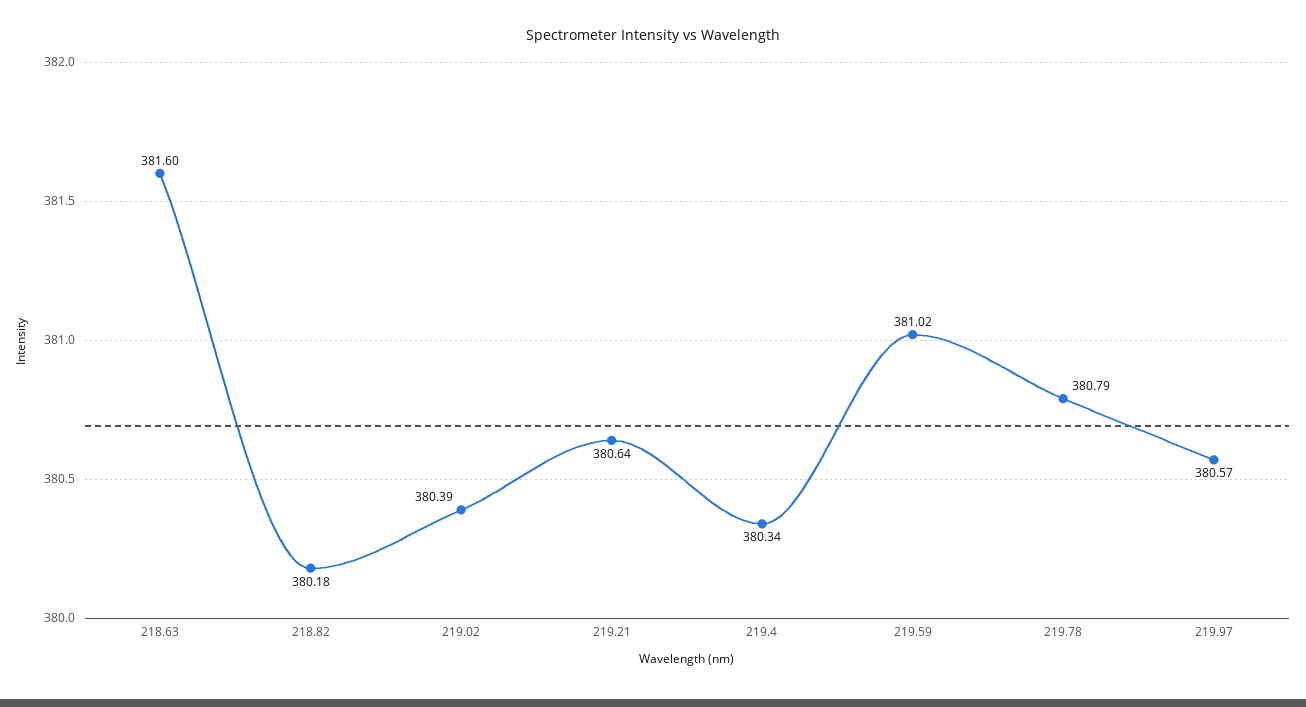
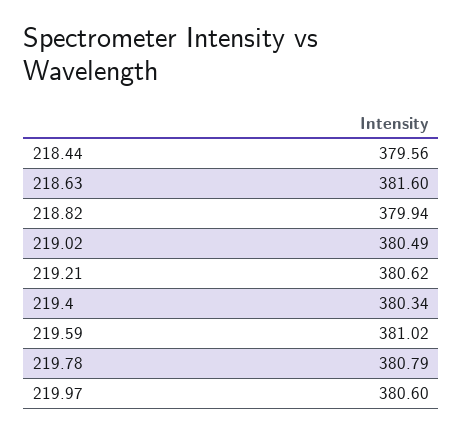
  {
    "218.63": 381.6,
-   "218.82": 380.18,
+   "218.82": 379.94,
-   "219.02": 380.39,
+   "219.02": 380.49,
-   "219.21": 380.64,
+   "219.21": 380.62,
    "219.4": 380.34,
    "219.59": 381.02,
    "219.78": 380.79,
-   "219.97": 380.57
+   "219.97": 380.6,
+   "218.44": 379.56
  }

